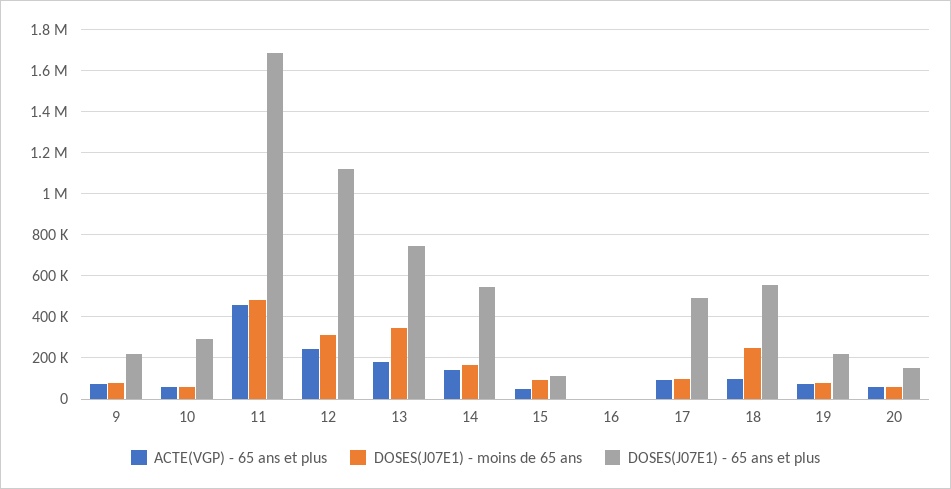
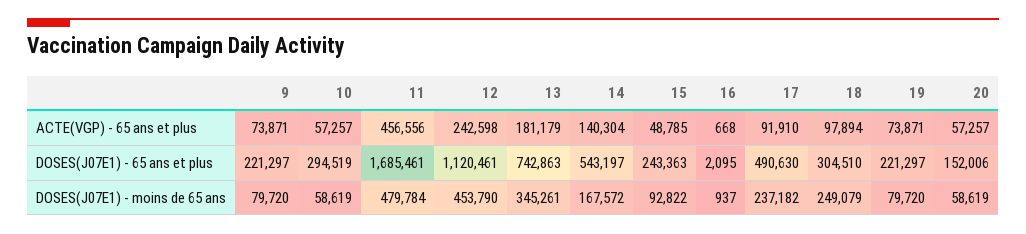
  {
    "ACTE(VGP) - 65 ans et plus": {
      "9": 73871,
      "10": 57257,
      "11": 456556,
      "12": 242598,
      "13": 181179,
      "14": 140304,
      "15": 48785,
      "16": 668,
      "17": 91910,
      "18": 97894,
      "19": 73871,
      "20": 57257
    },
    "DOSES(J07E1) - moins de 65 ans": {
      "9": 79720,
      "10": 58619,
      "11": 479784,
-     "12": 300000,
+     "12": 453790,
      "13": 345261,
      "14": 167572,
      "15": 92822,
      "16": 937,
-     "17": 100000,
+     "17": 237182,
      "18": 249079,
      "19": 79720,
      "20": 58619
    },
    "DOSES(J07E1) - 65 ans et plus": {
      "9": 221297,
      "10": 294519,
      "11": 1685461,
      "12": 1120461,
      "13": 742863,
      "14": 543197,
-     "15": 100000,
+     "15": 243363,
      "16": 2095,
      "17": 490630,
-     "18": 550000,
+     "18": 304510,
      "19": 221297,
      "20": 152006
    }
  }

